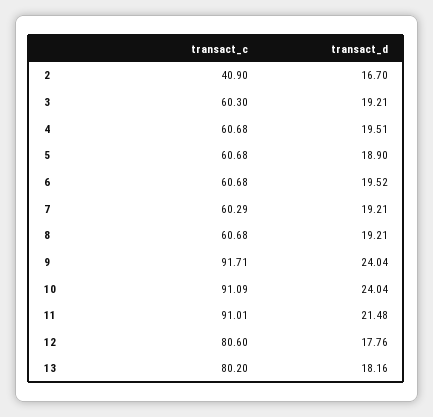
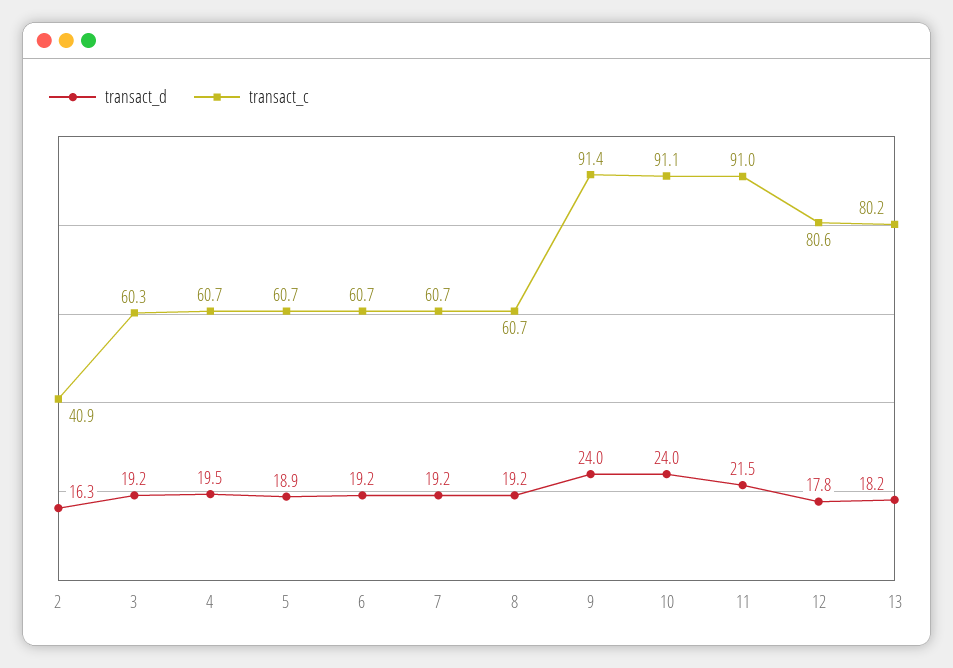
  {
    "transact_c": {
      "2": 40.9,
      "3": 60.3,
      "4": 60.68,
      "5": 60.68,
      "6": 60.68,
-     "7": 60.29,
+     "7": 60.7,
      "8": 60.68,
-     "9": 91.71,
+     "9": 91.4,
      "10": 91.09,
      "11": 91.01,
      "12": 80.6,
      "13": 80.2
    },
    "transact_d": {
-     "2": 16.7,
+     "2": 16.3,
      "3": 19.21,
      "4": 19.51,
      "5": 18.9,
-     "6": 19.52,
+     "6": 19.2,
      "7": 19.21,
      "8": 19.21,
      "9": 24.04,
      "10": 24.04,
      "11": 21.48,
      "12": 17.76,
      "13": 18.16
    }
  }

